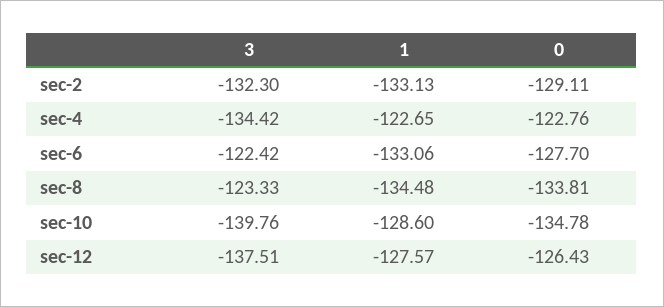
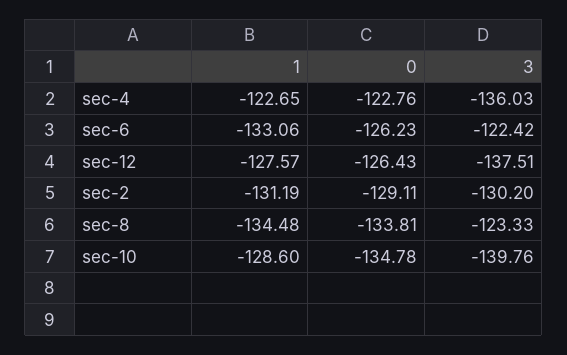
  {
    "3": {
-     "sec-2": -132.3,
+     "sec-2": -130.2,
-     "sec-4": -134.42,
+     "sec-4": -136.03,
      "sec-6": -122.42,
      "sec-8": -123.33,
      "sec-10": -139.76,
      "sec-12": -137.51
    },
    "1": {
-     "sec-2": -133.13,
+     "sec-2": -131.19,
      "sec-4": -122.65,
      "sec-6": -133.06,
      "sec-8": -134.48,
      "sec-10": -128.6,
      "sec-12": -127.57
    },
    "0": {
      "sec-2": -129.11,
      "sec-4": -122.76,
-     "sec-6": -127.7,
+     "sec-6": -126.23,
      "sec-8": -133.81,
      "sec-10": -134.78,
      "sec-12": -126.43
    }
  }

